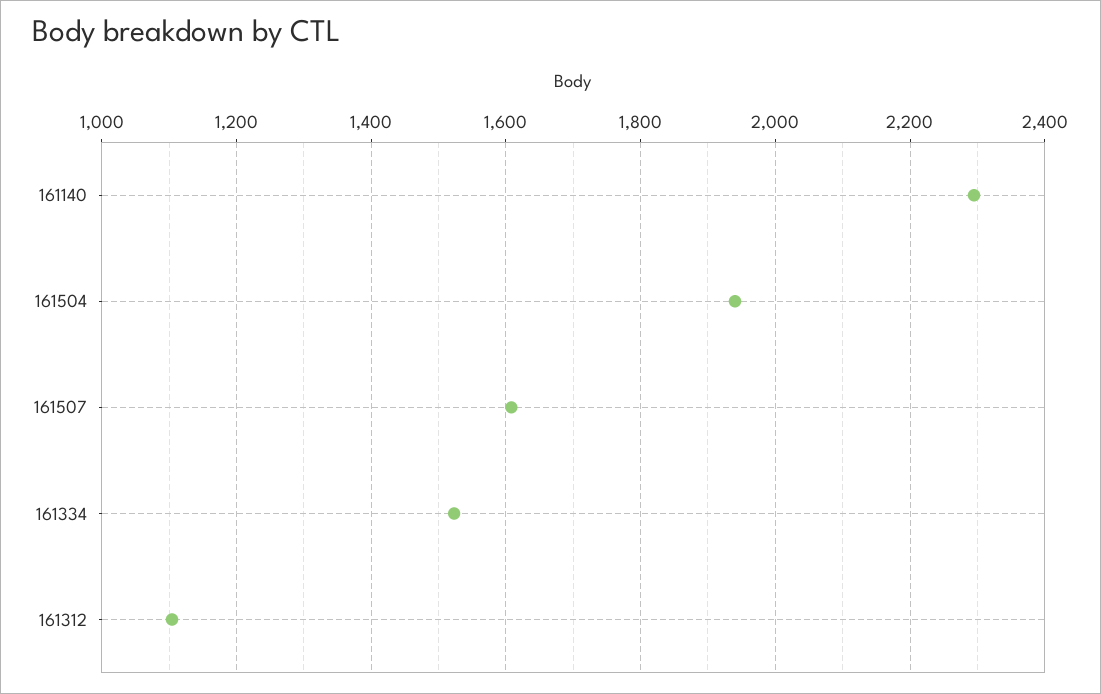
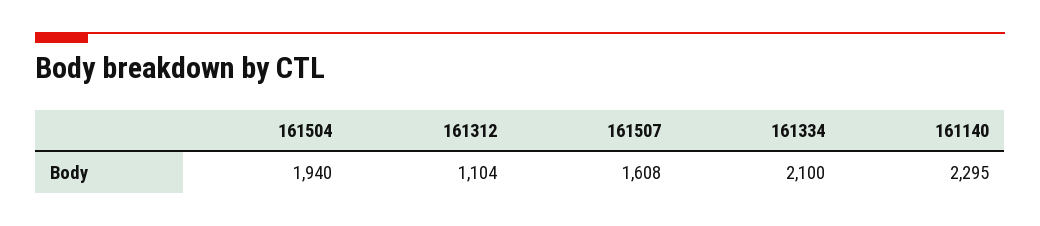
  {
    "161140": 2295,
    "161504": 1940,
    "161507": 1608,
-   "161334": 1520,
+   "161334": 2100,
    "161312": 1104
  }

